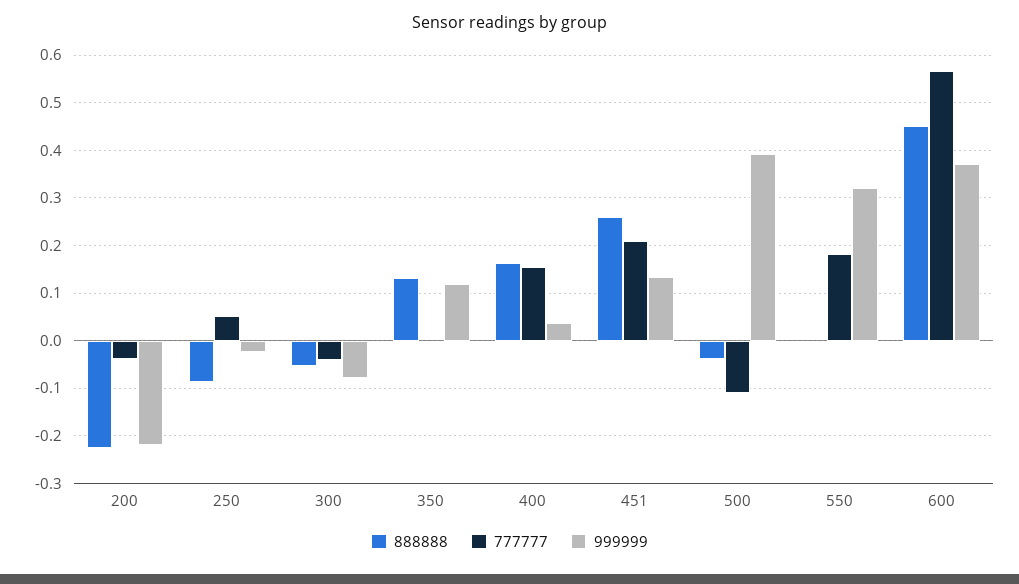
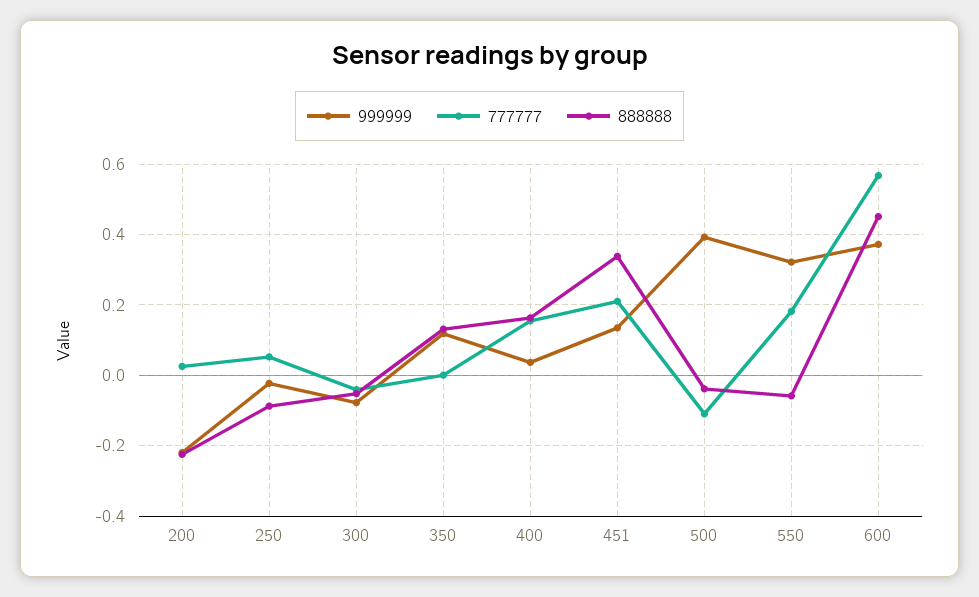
  {
    "888888": {
      "200": -0.22,
      "250": -0.08,
      "300": -0.06,
      "350": 0.14,
      "400": 0.16,
-     "451": 0.26,
+     "451": 0.34,
      "500": -0.04,
-     "550": 0,
+     "550": -0.06,
      "600": 0.46
    },
    "777777": {
-     "200": -0.04,
+     "200": 0.02,
      "250": 0.06,
      "300": -0.04,
      "350": 0,
      "400": 0.16,
      "451": 0.22,
      "500": -0.1,
      "550": 0.18,
      "600": 0.56
    },
    "999999": {
      "200": -0.22,
      "250": -0.02,
      "300": -0.08,
      "350": 0.12,
      "400": 0.04,
      "451": 0.14,
      "500": 0.4,
      "550": 0.32,
      "600": 0.38
    }
  }

